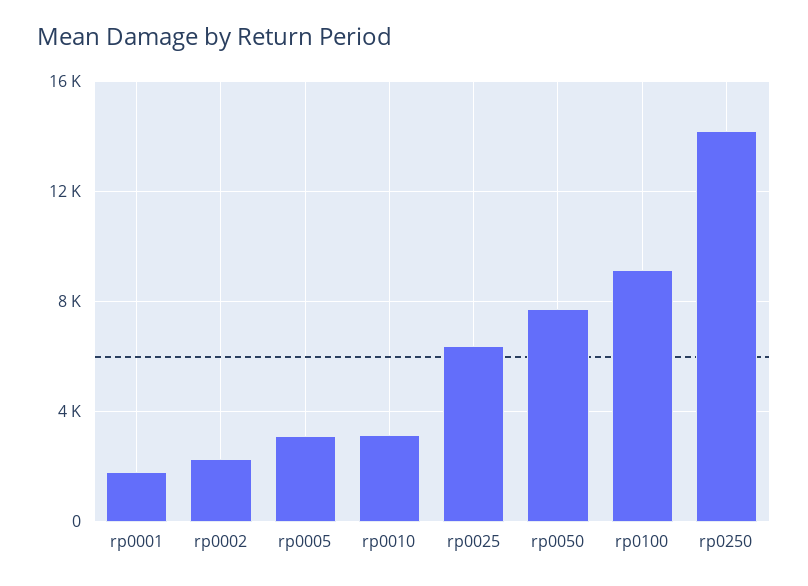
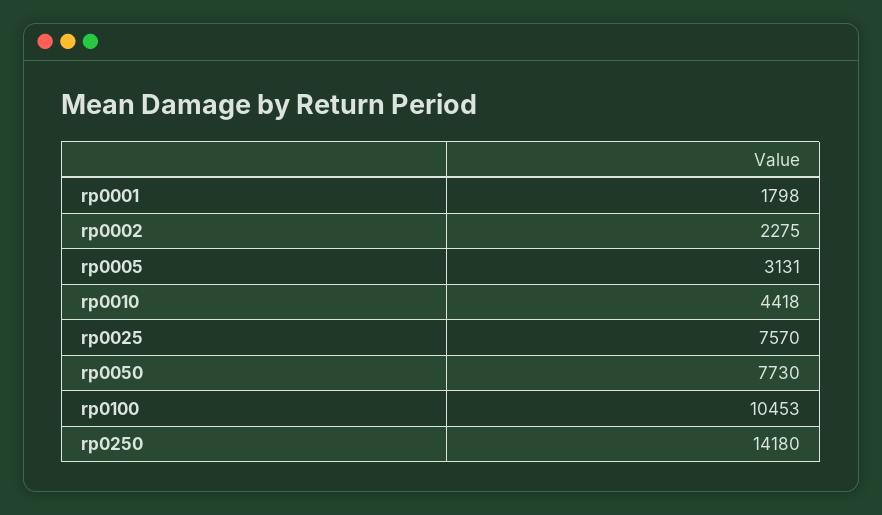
  {
    "rp0001": 1798,
    "rp0002": 2275,
    "rp0005": 3131,
-   "rp0010": 3000,
+   "rp0010": 4418,
-   "rp0025": 6500,
+   "rp0025": 7570,
    "rp0050": 7730,
-   "rp0100": 9000,
+   "rp0100": 10453,
    "rp0250": 14180
  }

